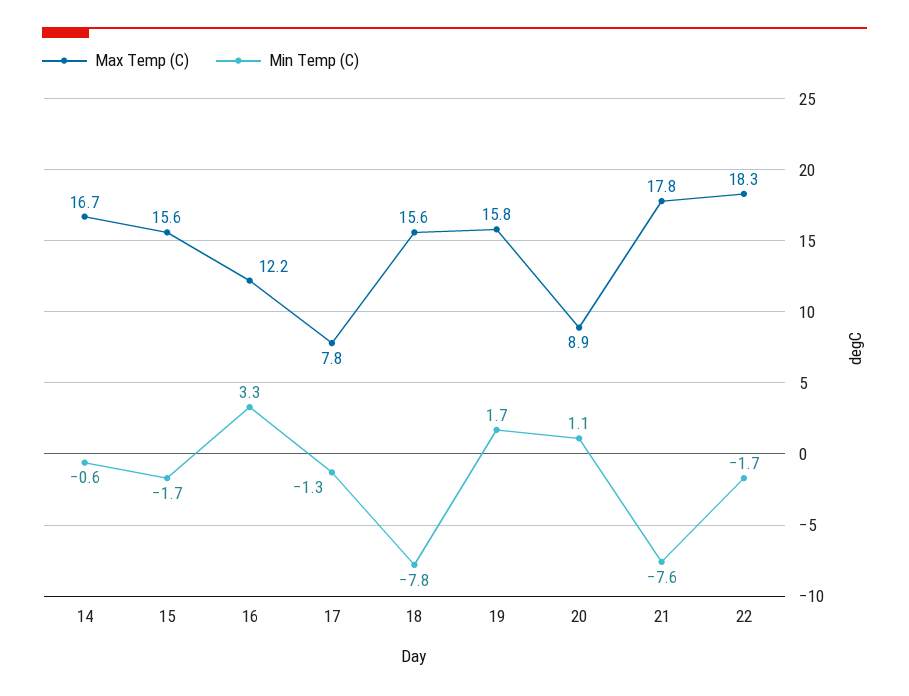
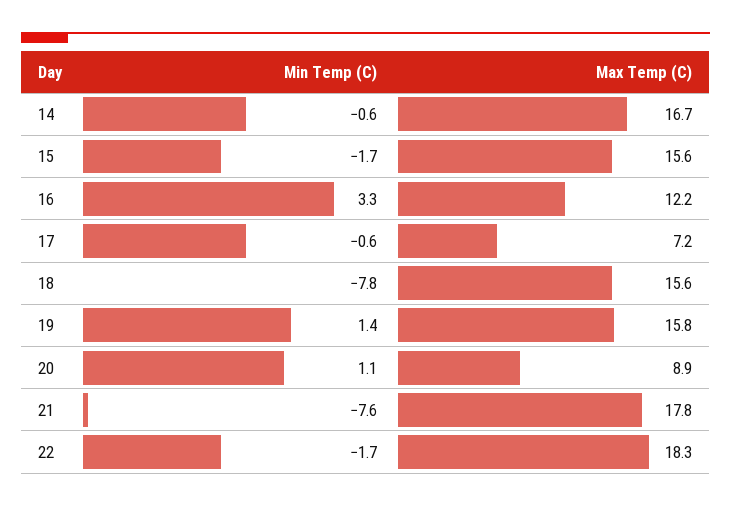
  {
    "Max Temp (C)": {
      "14": 16.7,
      "15": 15.6,
      "16": 12.2,
-     "17": 7.8,
+     "17": 7.2,
      "18": 15.6,
      "19": 15.8,
      "20": 8.9,
      "21": 17.8,
      "22": 18.3
    },
    "Min Temp (C)": {
      "14": -0.6,
      "15": -1.7,
      "16": 3.3,
-     "17": -1.3,
+     "17": -0.6,
      "18": -7.8,
-     "19": 1.7,
+     "19": 1.4,
      "20": 1.1,
      "21": -7.6,
      "22": -1.7
    }
  }

